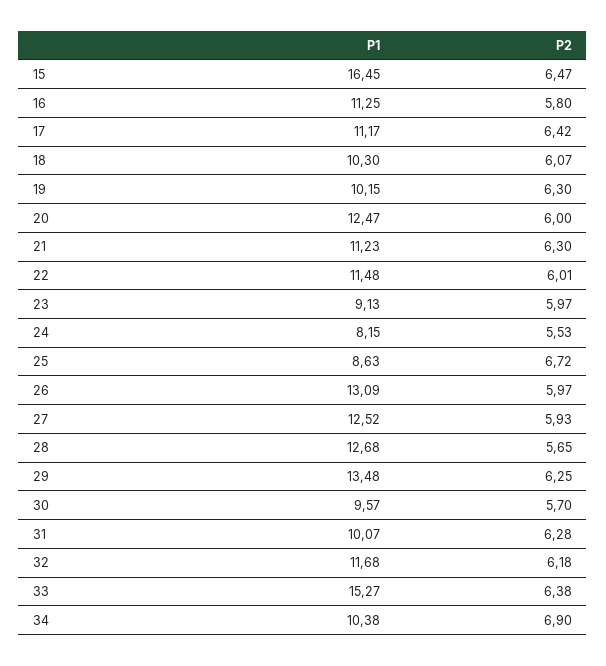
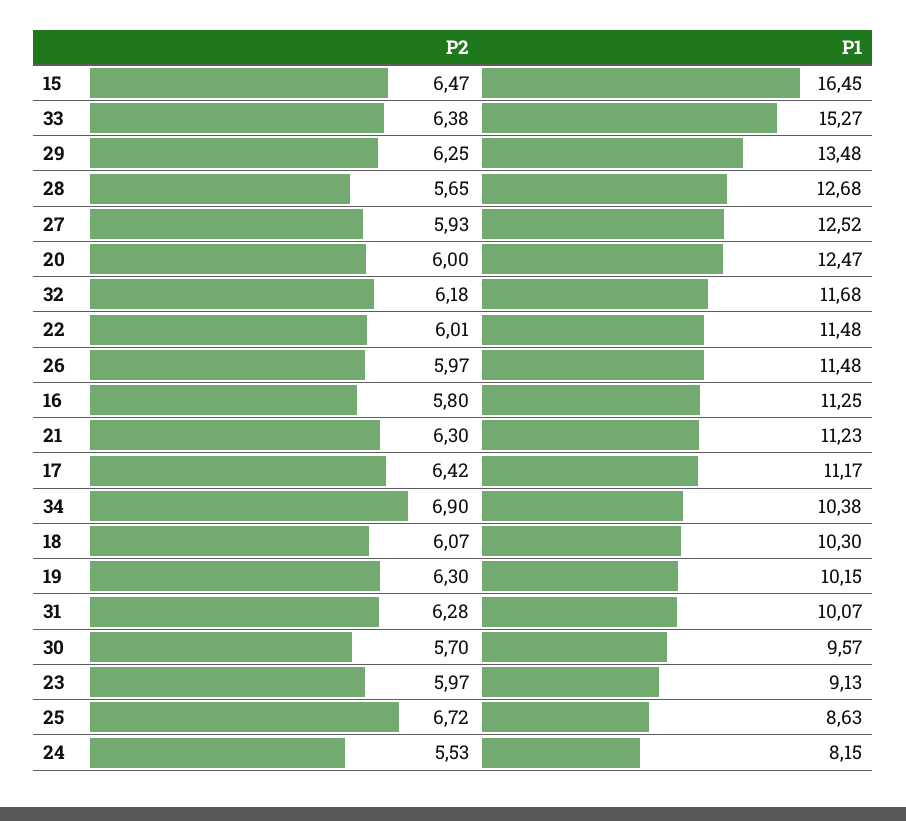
  {
    "P1": {
      "15": 16.45,
      "16": 11.25,
      "17": 11.17,
      "18": 10.3,
      "19": 10.15,
      "20": 12.47,
      "21": 11.23,
      "22": 11.48,
      "23": 9.13,
      "24": 8.15,
      "25": 8.63,
-     "26": 13.09,
+     "26": 11.48,
      "27": 12.52,
      "28": 12.68,
      "29": 13.48,
      "30": 9.57,
      "31": 10.07,
      "32": 11.68,
      "33": 15.27,
      "34": 10.38
    },
    "P2": {
      "15": 6.47,
      "16": 5.8,
      "17": 6.42,
      "18": 6.07,
      "19": 6.3,
      "20": 6,
      "21": 6.3,
      "22": 6.01,
      "23": 5.97,
      "24": 5.53,
      "25": 6.72,
      "26": 5.97,
      "27": 5.93,
      "28": 5.65,
      "29": 6.25,
      "30": 5.7,
      "31": 6.28,
      "32": 6.18,
      "33": 6.38,
      "34": 6.9
    }
  }

